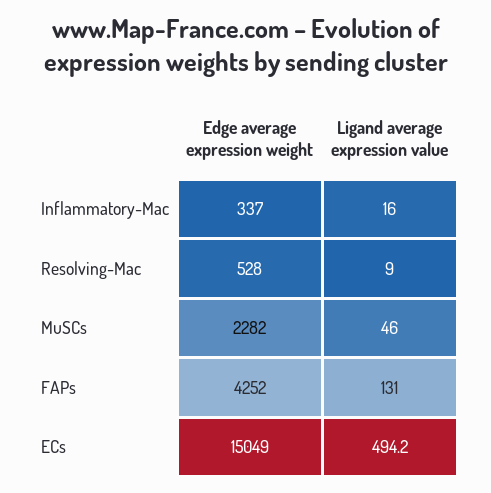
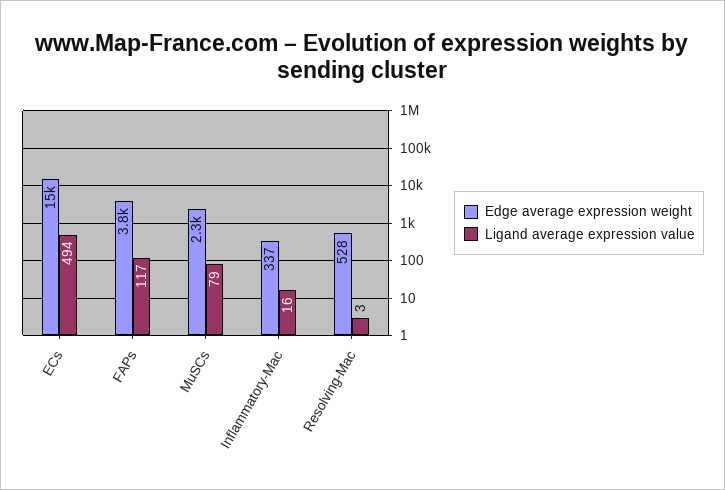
  {
    "Edge average expression weight": {
      "Inflammatory-Mac": 337,
      "Resolving-Mac": 528,
      "MuSCs": 2282,
-     "FAPs": 4252,
+     "FAPs": 3800,
      "ECs": 15049
    },
    "Ligand average expression value": {
      "Inflammatory-Mac": 16,
-     "Resolving-Mac": 9,
+     "Resolving-Mac": 3,
-     "MuSCs": 46,
+     "MuSCs": 79,
-     "FAPs": 131,
+     "FAPs": 117,
      "ECs": 494.2
    }
  }

